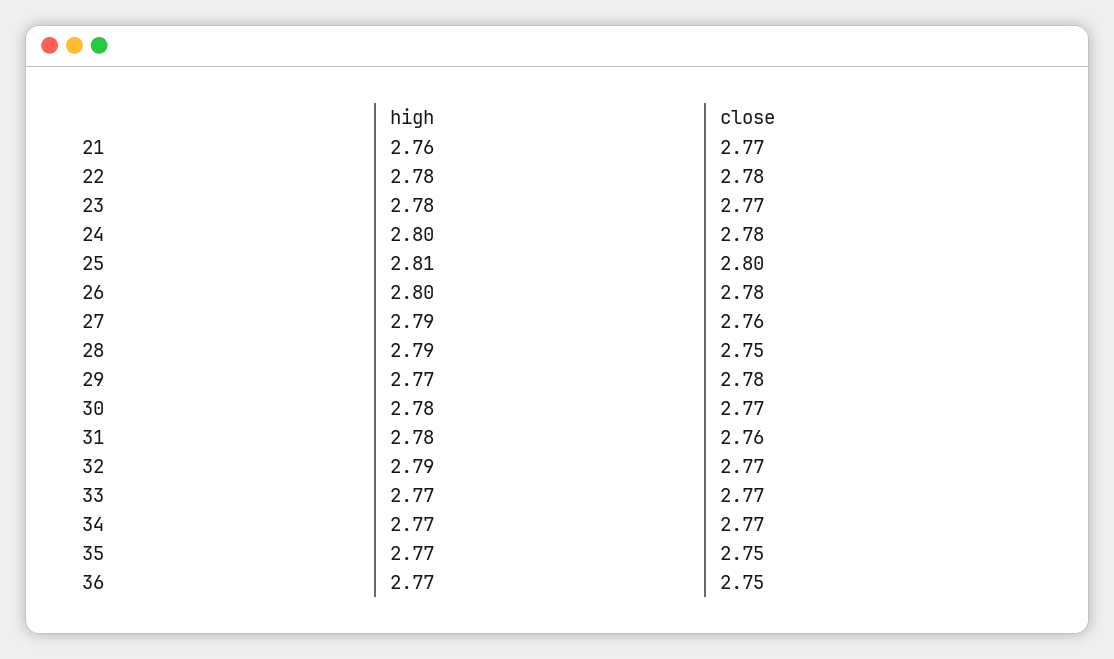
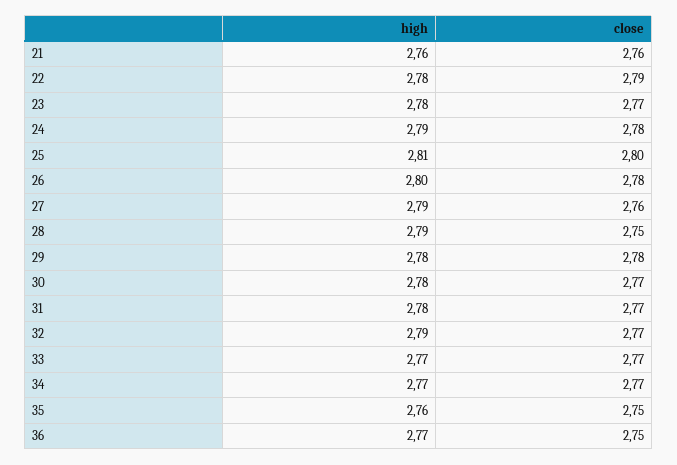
  {
    "high": {
      "21": 2.76,
      "22": 2.78,
      "23": 2.78,
-     "24": 2.8,
+     "24": 2.79,
      "25": 2.81,
      "26": 2.8,
      "27": 2.79,
      "28": 2.79,
-     "29": 2.77,
+     "29": 2.78,
      "30": 2.78,
      "31": 2.78,
      "32": 2.79,
      "33": 2.77,
      "34": 2.77,
-     "35": 2.77,
+     "35": 2.76,
      "36": 2.77
    },
    "close": {
-     "21": 2.77,
+     "21": 2.76,
-     "22": 2.78,
+     "22": 2.79,
      "23": 2.77,
      "24": 2.78,
      "25": 2.8,
      "26": 2.78,
      "27": 2.76,
      "28": 2.75,
      "29": 2.78,
      "30": 2.77,
-     "31": 2.76,
+     "31": 2.77,
      "32": 2.77,
      "33": 2.77,
      "34": 2.77,
      "35": 2.75,
      "36": 2.75
    }
  }

